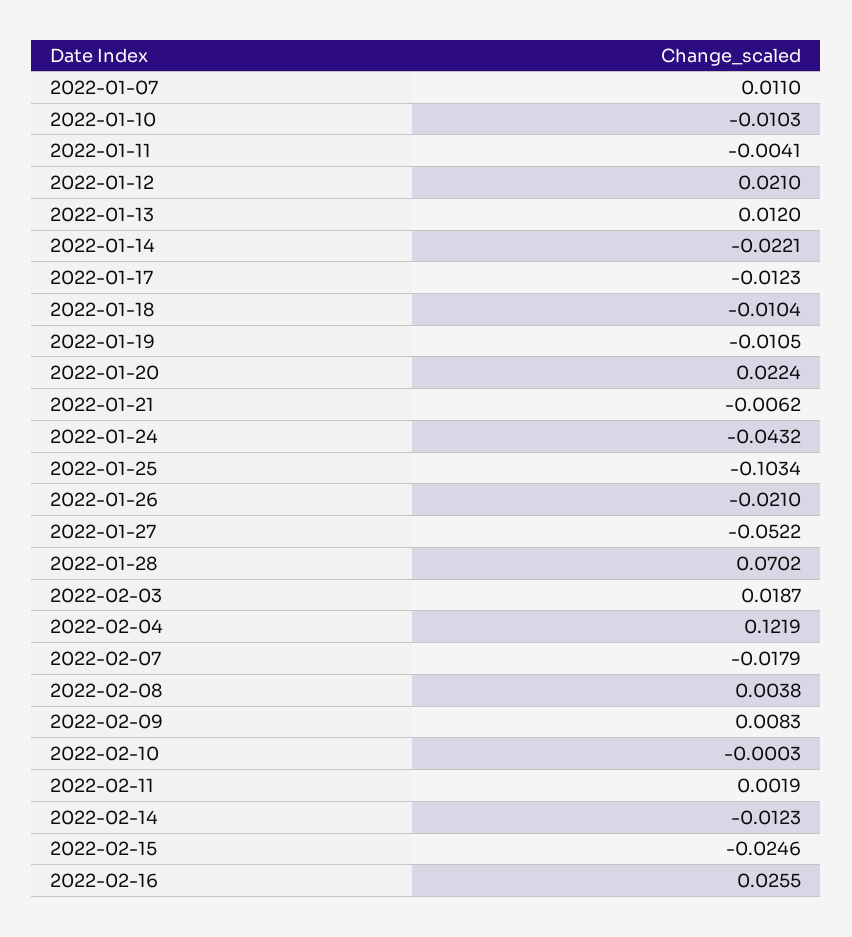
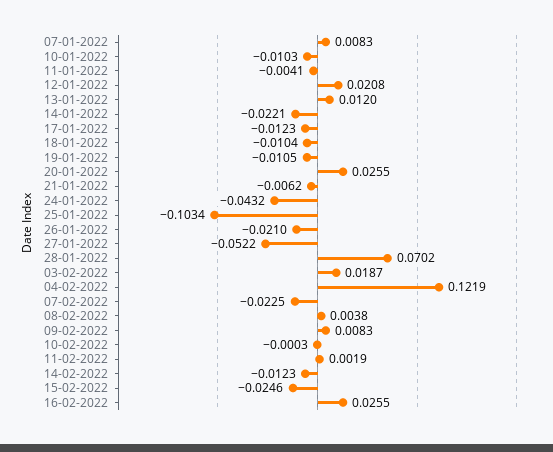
  {
-   "2022-01-07": 0.011,
+   "2022-01-07": 0.0083,
    "2022-01-10": -0.0103,
    "2022-01-11": -0.0041,
-   "2022-01-12": 0.021,
+   "2022-01-12": 0.0208,
    "2022-01-13": 0.012,
    "2022-01-14": -0.0221,
    "2022-01-17": -0.0123,
    "2022-01-18": -0.0104,
    "2022-01-19": -0.0105,
-   "2022-01-20": 0.0224,
+   "2022-01-20": 0.0255,
    "2022-01-21": -0.0062,
    "2022-01-24": -0.0432,
    "2022-01-25": -0.1034,
    "2022-01-26": -0.021,
    "2022-01-27": -0.0522,
    "2022-01-28": 0.0702,
    "2022-02-03": 0.0187,
    "2022-02-04": 0.1219,
-   "2022-02-07": -0.0179,
+   "2022-02-07": -0.0225,
    "2022-02-08": 0.0038,
    "2022-02-09": 0.0083,
    "2022-02-10": -0.0003,
    "2022-02-11": 0.0019,
    "2022-02-14": -0.0123,
    "2022-02-15": -0.0246,
    "2022-02-16": 0.0255
  }

